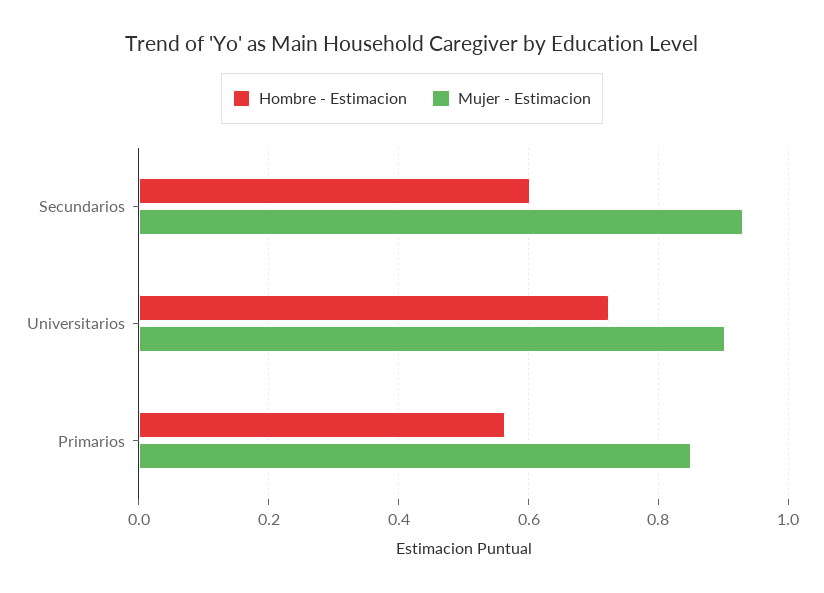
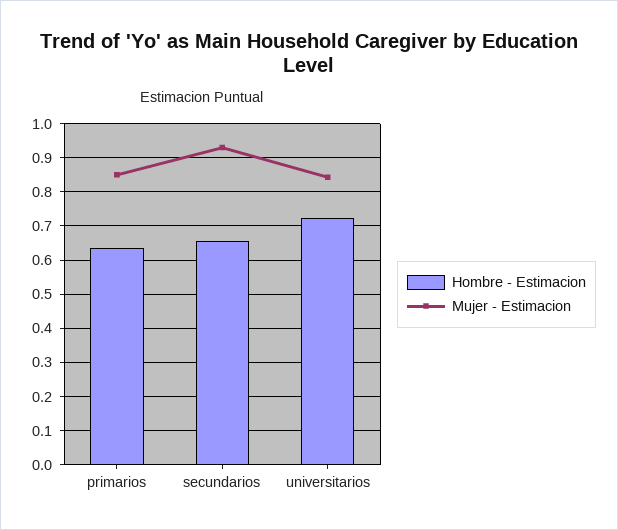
  {
    "Hombre - Estimacion": {
-     "Secundarios": 0.6,
+     "Secundarios": 0.66,
      "Universitarios": 0.72,
-     "Primarios": 0.56
+     "Primarios": 0.64
    },
    "Mujer - Estimacion": {
      "Secundarios": 0.92,
-     "Universitarios": 0.9,
+     "Universitarios": 0.84,
      "Primarios": 0.84
    }
  }

